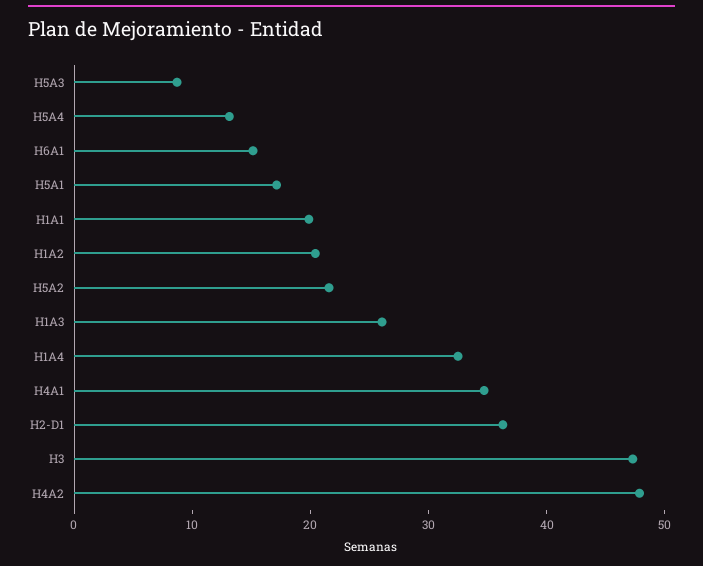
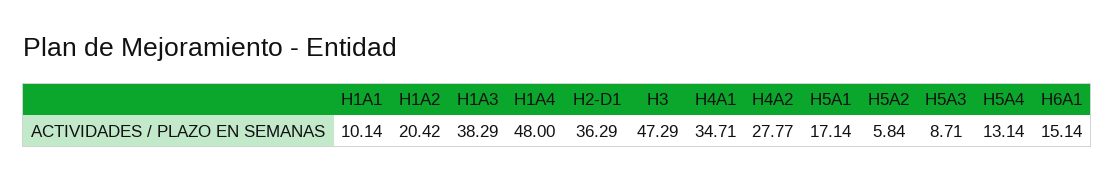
  {
    "H5A3": 8.71,
    "H5A4": 13.14,
    "H6A1": 15.14,
    "H5A1": 17.14,
-   "H1A1": 20,
+   "H1A1": 10.14,
    "H1A2": 20.42,
-   "H5A2": 22,
+   "H5A2": 5.84,
-   "H1A3": 26,
+   "H1A3": 38.29,
-   "H1A4": 32,
+   "H1A4": 48,
    "H4A1": 34.71,
    "H2-D1": 36.29,
    "H3": 47.29,
-   "H4A2": 48
+   "H4A2": 27.77
  }

